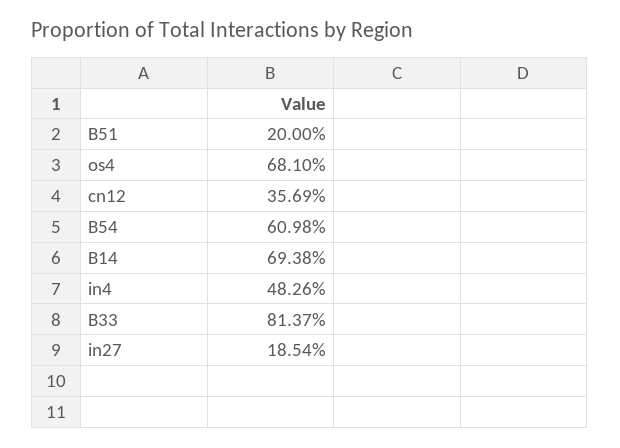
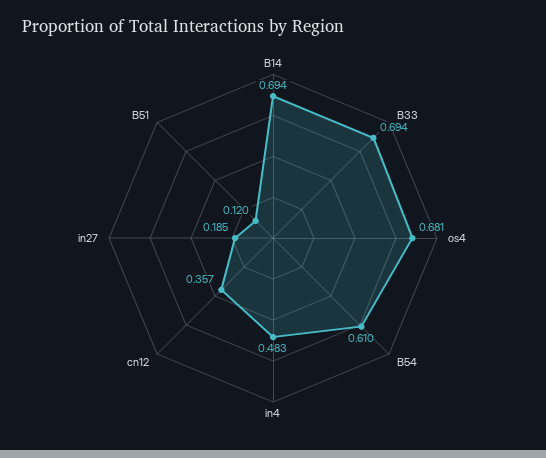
  {
-   "B51": 0.2,
+   "B51": 0.12,
    "os4": 0.681,
    "cn12": 0.3569,
    "B54": 0.6098,
    "B14": 0.6938,
    "in4": 0.4826,
-   "B33": 0.8137,
+   "B33": 0.694,
    "in27": 0.1854
  }

